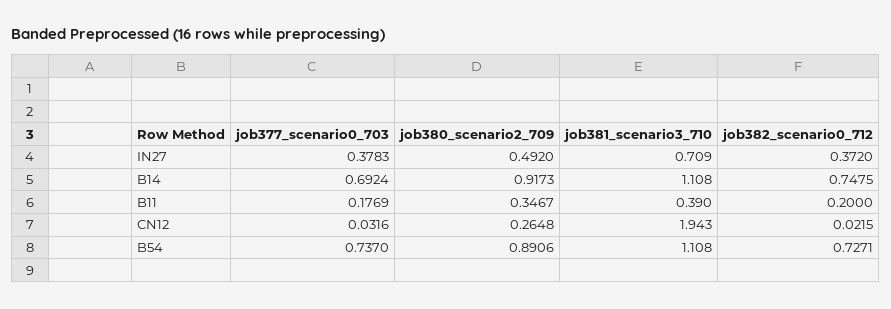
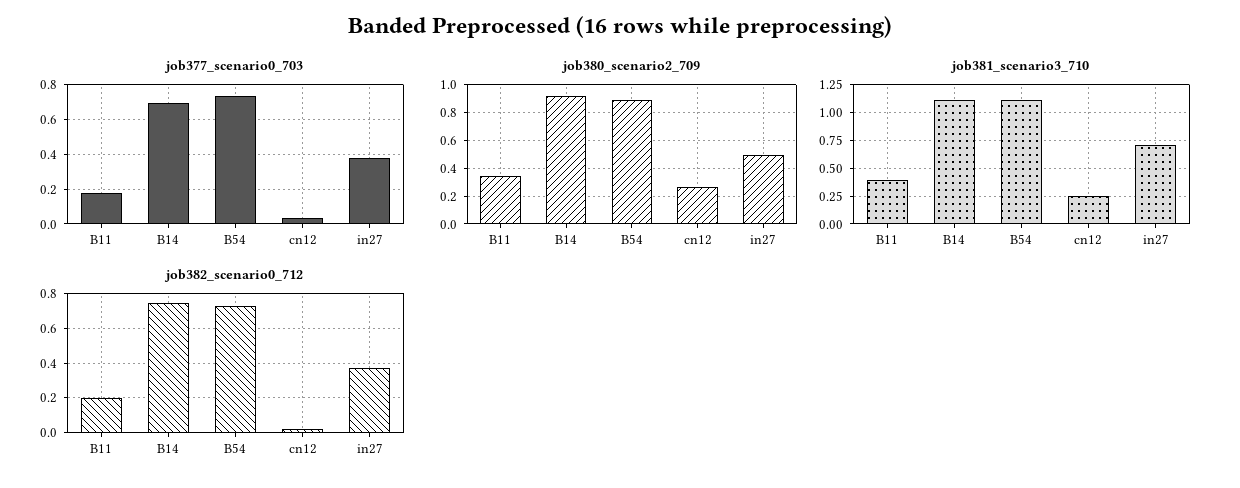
  {
    "job377_scenario0_703": {
      "IN27": 0.3783,
      "B14": 0.6924,
      "B11": 0.1769,
      "CN12": 0.0316,
      "B54": 0.737
    },
    "job380_scenario2_709": {
      "IN27": 0.492,
      "B14": 0.9173,
      "B11": 0.3467,
      "CN12": 0.2648,
      "B54": 0.8906
    },
    "job381_scenario3_710": {
      "IN27": 0.709,
      "B14": 1.108,
      "B11": 0.39,
-     "CN12": 1.943,
+     "CN12": 0.25,
      "B54": 1.108
    },
    "job382_scenario0_712": {
      "IN27": 0.372,
      "B14": 0.7475,
      "B11": 0.2,
      "CN12": 0.0215,
      "B54": 0.7271
    }
  }

